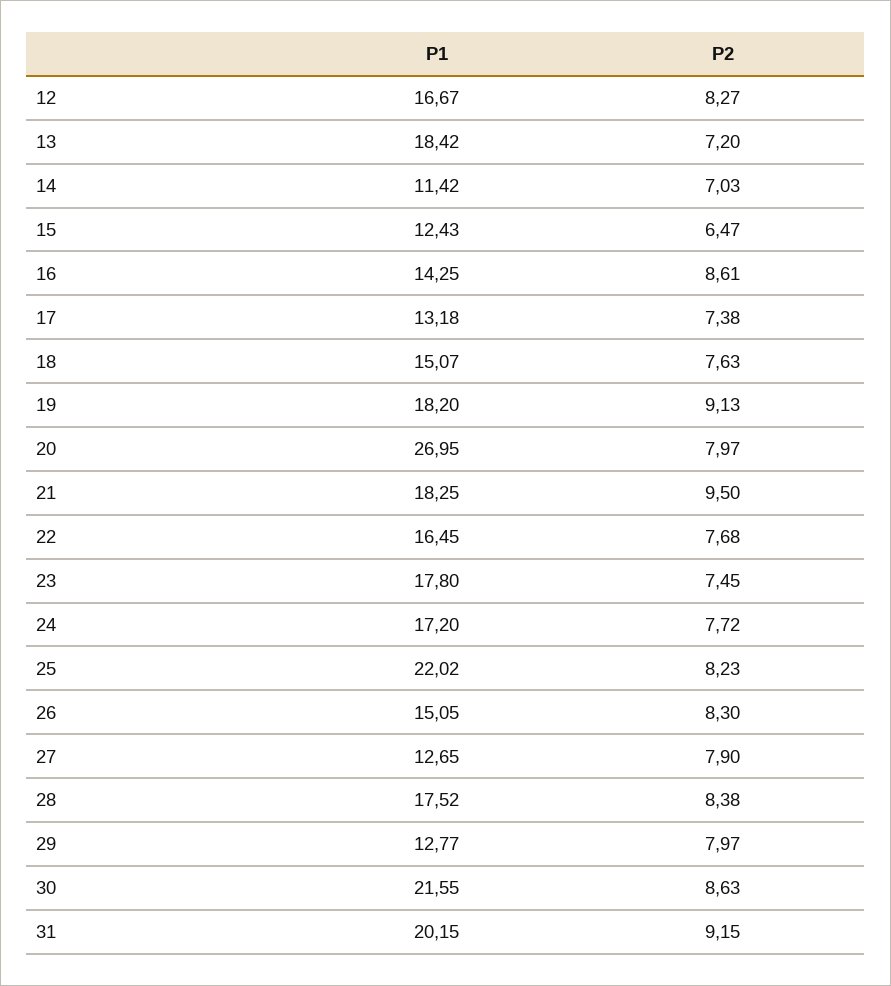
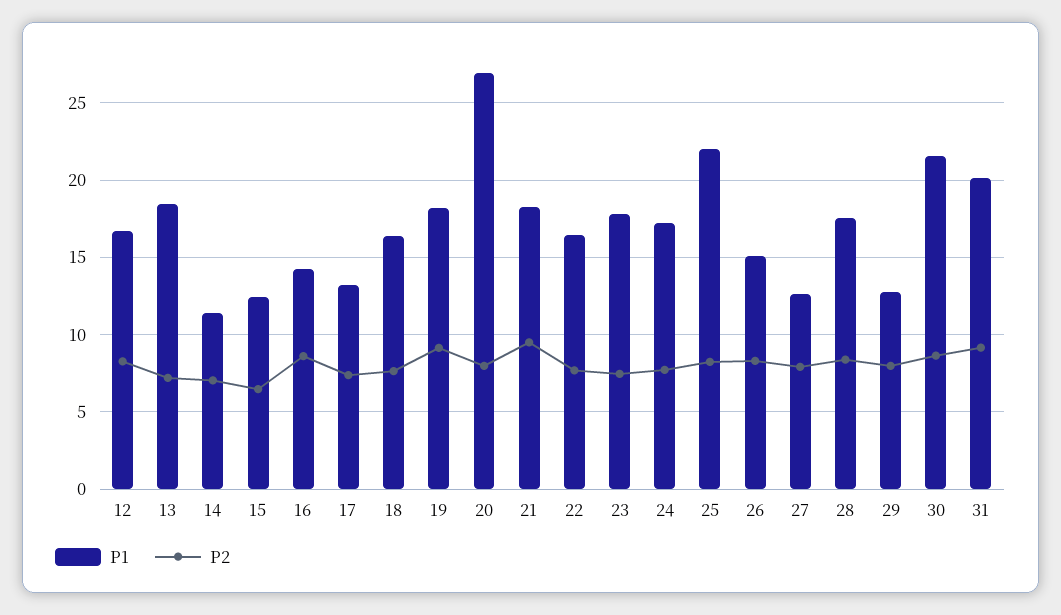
  {
    "P1": {
      "12": 16.67,
      "13": 18.42,
      "14": 11.42,
      "15": 12.43,
      "16": 14.25,
      "17": 13.18,
-     "18": 15.07,
+     "18": 16.5,
      "19": 18.2,
      "20": 26.95,
      "21": 18.25,
      "22": 16.45,
      "23": 17.8,
      "24": 17.2,
      "25": 22.02,
      "26": 15.05,
      "27": 12.65,
      "28": 17.52,
      "29": 12.77,
      "30": 21.55,
      "31": 20.15
    },
    "P2": {
      "12": 8.27,
      "13": 7.2,
      "14": 7.03,
      "15": 6.47,
      "16": 8.61,
      "17": 7.38,
      "18": 7.63,
      "19": 9.13,
      "20": 7.97,
      "21": 9.5,
      "22": 7.68,
      "23": 7.45,
      "24": 7.72,
      "25": 8.23,
      "26": 8.3,
      "27": 7.9,
      "28": 8.38,
      "29": 7.97,
      "30": 8.63,
      "31": 9.15
    }
  }

